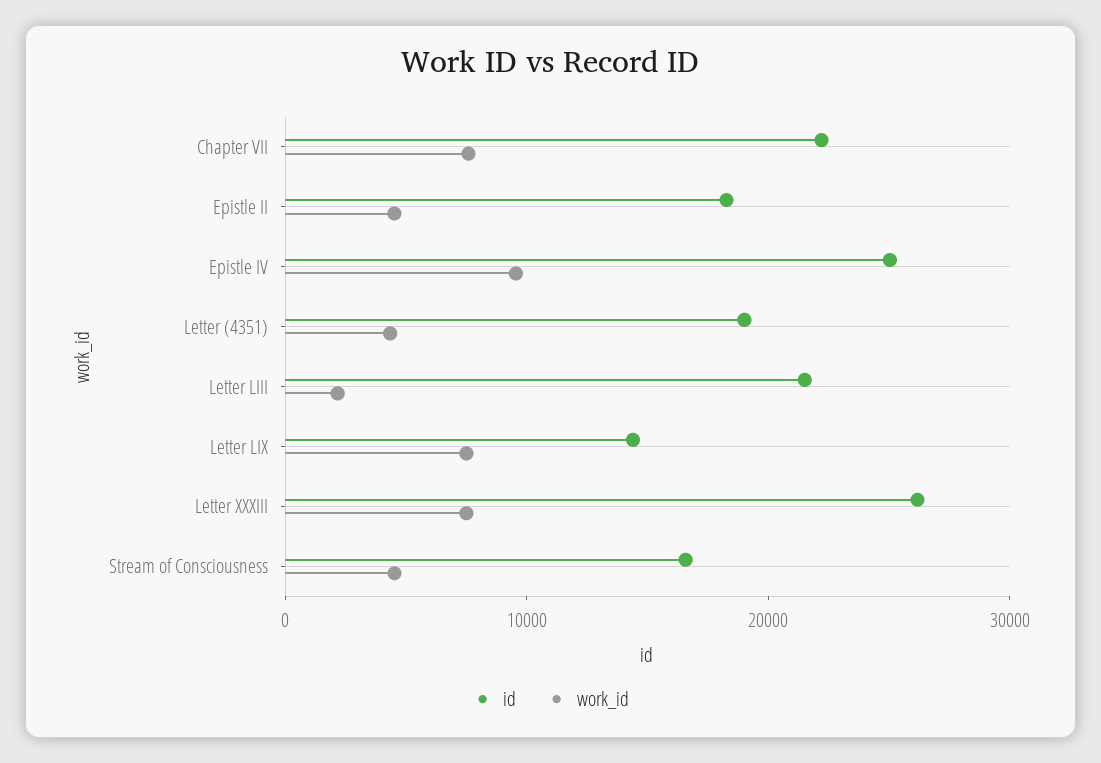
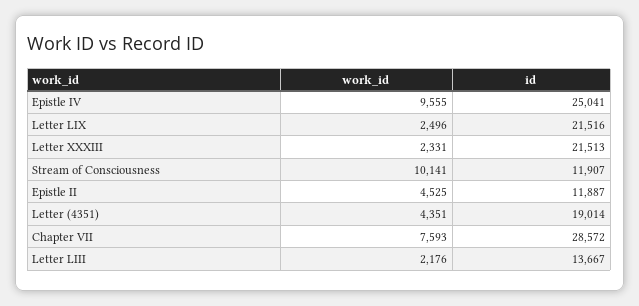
  {
    "id": {
-     "Chapter VII": 22000,
+     "Chapter VII": 28572,
-     "Epistle II": 18000,
+     "Epistle II": 11887,
      "Epistle IV": 25041,
      "Letter (4351)": 19014,
-     "Letter LIII": 22000,
+     "Letter LIII": 13667,
-     "Letter LIX": 14000,
+     "Letter LIX": 21516,
-     "Letter XXXIII": 26000,
+     "Letter XXXIII": 21513,
-     "Stream of Consciousness": 16000
+     "Stream of Consciousness": 11907
    },
    "work_id": {
      "Chapter VII": 7593,
      "Epistle II": 4525,
      "Epistle IV": 9555,
      "Letter (4351)": 4351,
      "Letter LIII": 2176,
-     "Letter LIX": 8000,
+     "Letter LIX": 2496,
-     "Letter XXXIII": 8000,
+     "Letter XXXIII": 2331,
-     "Stream of Consciousness": 4000
+     "Stream of Consciousness": 10141
    }
  }

